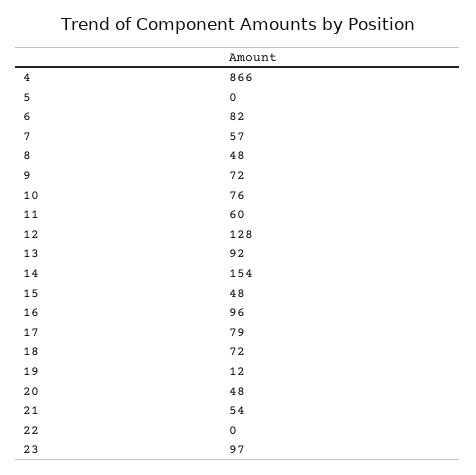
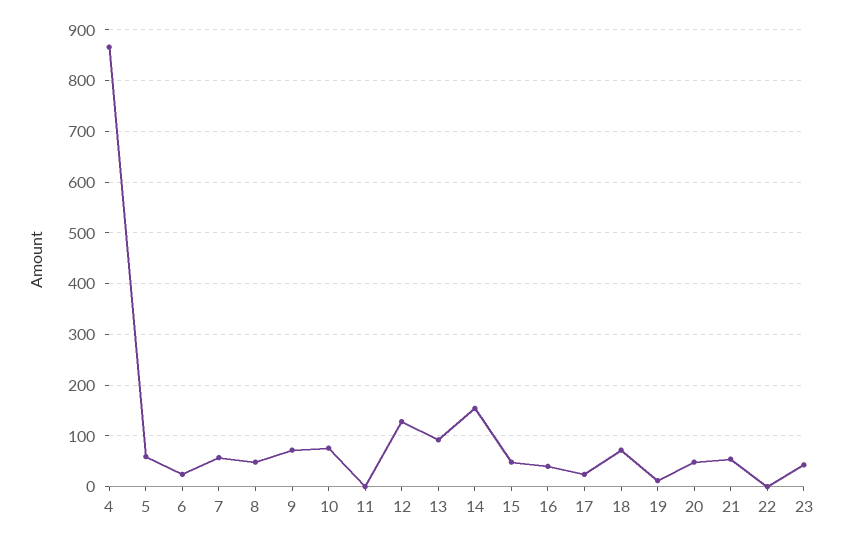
  {
    "4": 866,
-   "5": 0,
+   "5": 60,
-   "6": 82,
+   "6": 20,
    "7": 57,
    "8": 48,
    "9": 72,
    "10": 76,
-   "11": 60,
+   "11": 0,
    "12": 128,
    "13": 92,
    "14": 154,
    "15": 48,
-   "16": 96,
+   "16": 40,
-   "17": 79,
+   "17": 20,
    "18": 72,
    "19": 12,
    "20": 48,
    "21": 54,
    "22": 0,
-   "23": 97
+   "23": 40
  }

